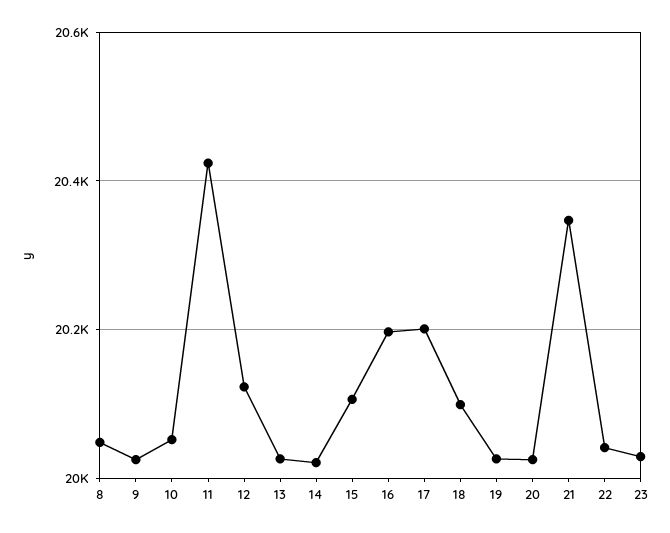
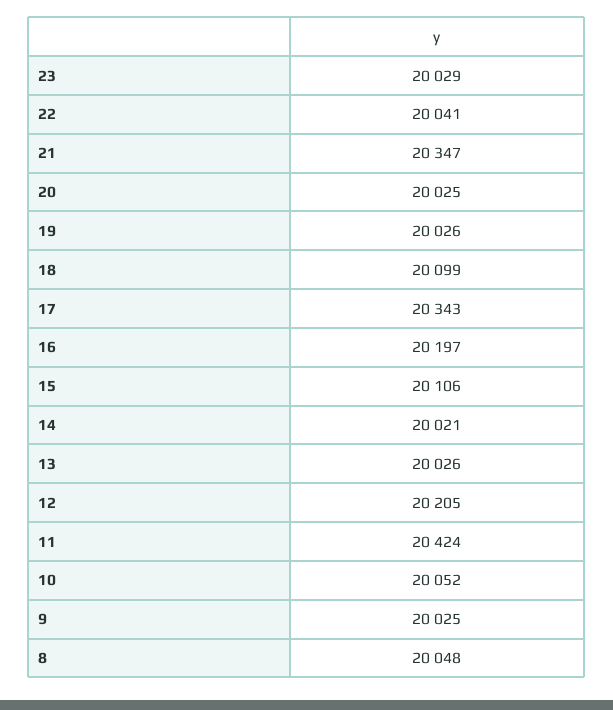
  {
    "8": 20048,
    "9": 20025,
    "10": 20052,
    "11": 20424,
-   "12": 20120,
+   "12": 20205,
    "13": 20026,
    "14": 20021,
    "15": 20106,
    "16": 20197,
-   "17": 20200,
+   "17": 20343,
    "18": 20099,
    "19": 20026,
    "20": 20025,
    "21": 20347,
    "22": 20041,
    "23": 20029
  }

